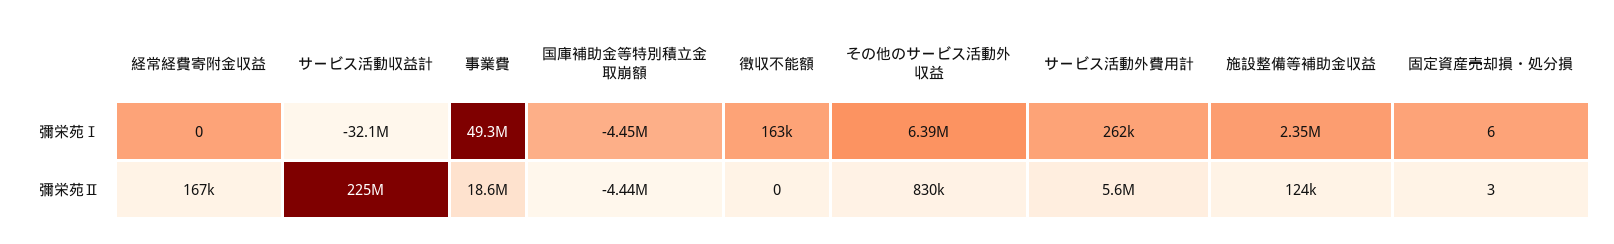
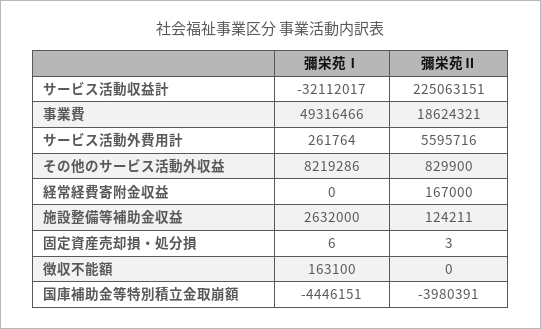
  {
    "経常経費寄附金収益": {
      "彌栄苑Ⅰ": 0,
      "彌栄苑Ⅱ": 167000
    },
    "サービス活動収益計": {
      "彌栄苑Ⅰ": -32112017,
      "彌栄苑Ⅱ": 225063151
    },
    "事業費": {
      "彌栄苑Ⅰ": 49316466,
      "彌栄苑Ⅱ": 18624321
    },
    "国庫補助金等特別積立金取崩額": {
      "彌栄苑Ⅰ": -4446151,
-     "彌栄苑Ⅱ": -4440000
+     "彌栄苑Ⅱ": -3980391
    },
    "徴収不能額": {
      "彌栄苑Ⅰ": 163100,
      "彌栄苑Ⅱ": 0
    },
    "その他のサービス活動外収益": {
-     "彌栄苑Ⅰ": 6390000,
+     "彌栄苑Ⅰ": 8219286,
      "彌栄苑Ⅱ": 829900
    },
    "サービス活動外費用計": {
      "彌栄苑Ⅰ": 261764,
      "彌栄苑Ⅱ": 5595716
    },
    "施設整備等補助金収益": {
-     "彌栄苑Ⅰ": 2350000,
+     "彌栄苑Ⅰ": 2632000,
      "彌栄苑Ⅱ": 124211
    },
    "固定資産売却損・処分損": {
      "彌栄苑Ⅰ": 6,
      "彌栄苑Ⅱ": 3
    }
  }

